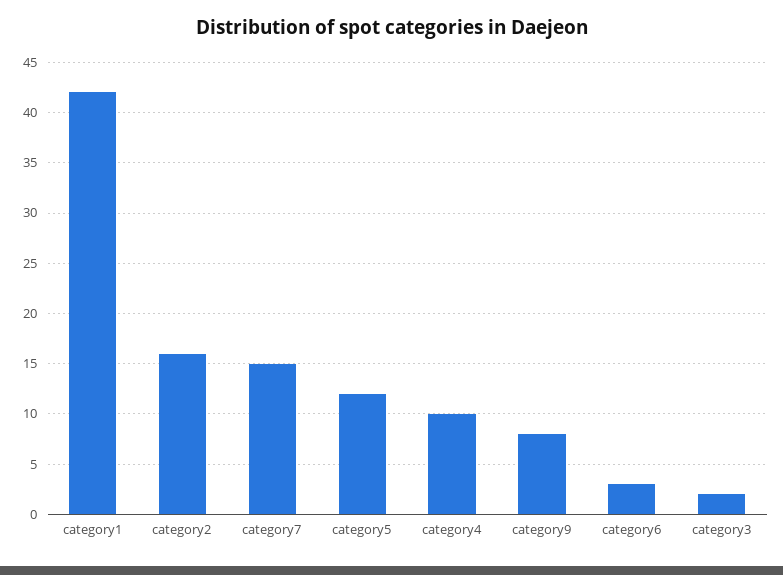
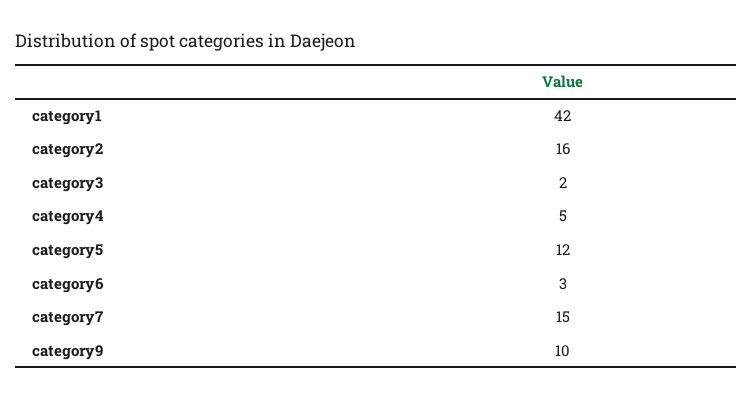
  {
    "category1": 42,
    "category2": 16,
    "category7": 15,
    "category5": 12,
-   "category4": 10,
+   "category4": 5,
-   "category9": 8,
+   "category9": 10,
    "category6": 3,
    "category3": 2
  }

